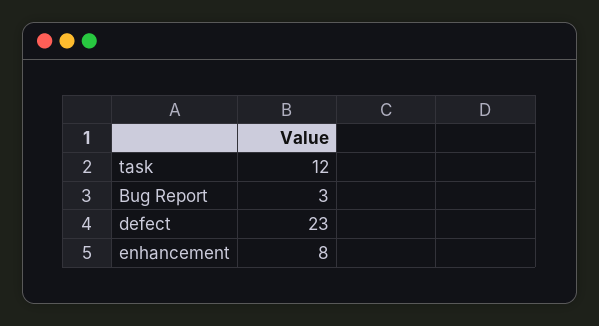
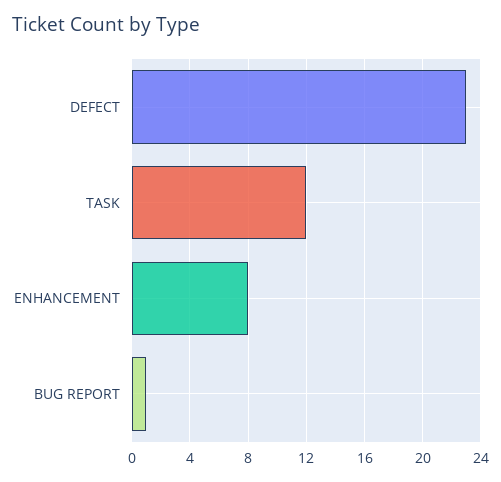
  {
    "task": 12,
-   "Bug Report": 3,
+   "Bug Report": 1,
    "defect": 23,
    "enhancement": 8
  }

